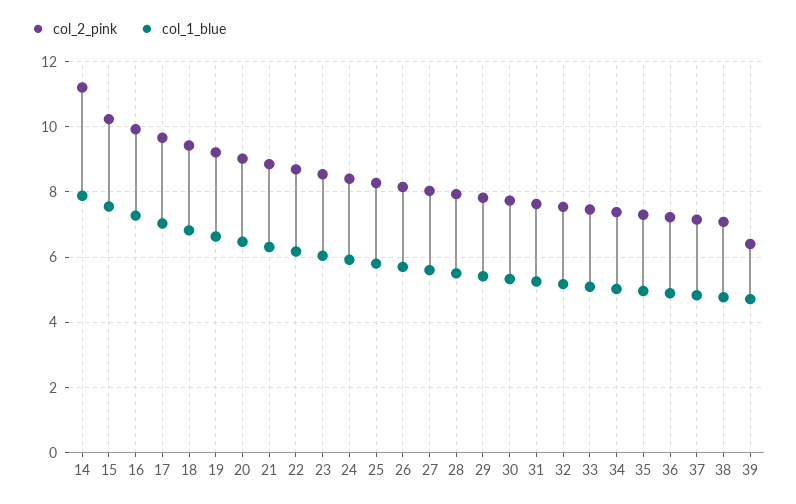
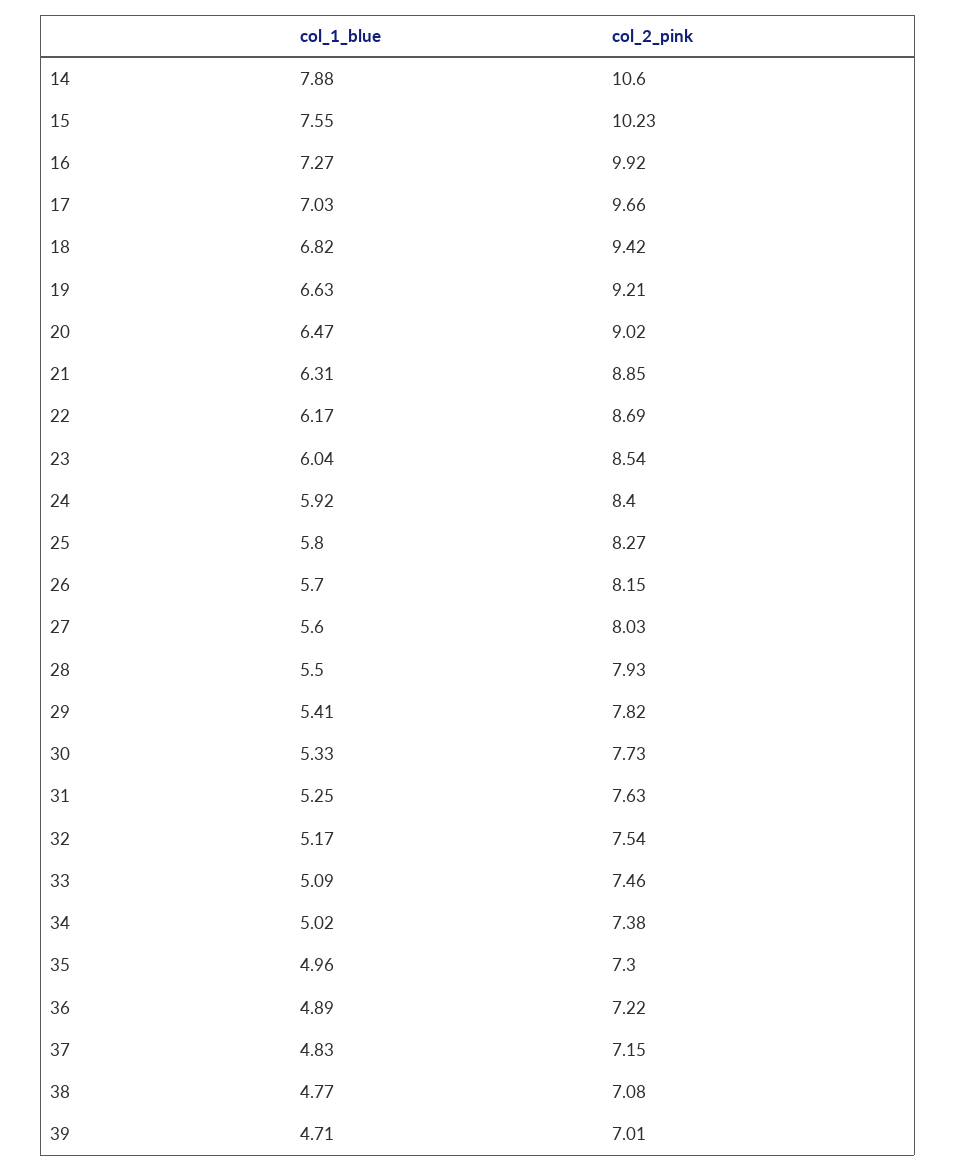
  {
    "col_2_pink": {
-     "14": 11.2,
+     "14": 10.6,
      "15": 10.23,
      "16": 9.92,
      "17": 9.66,
      "18": 9.42,
      "19": 9.21,
      "20": 9.02,
      "21": 8.85,
      "22": 8.69,
      "23": 8.54,
      "24": 8.4,
      "25": 8.27,
      "26": 8.15,
      "27": 8.03,
      "28": 7.93,
      "29": 7.82,
      "30": 7.73,
      "31": 7.63,
      "32": 7.54,
      "33": 7.46,
      "34": 7.38,
      "35": 7.3,
      "36": 7.22,
      "37": 7.15,
      "38": 7.08,
-     "39": 6.4
+     "39": 7.01
    },
    "col_1_blue": {
      "14": 7.88,
      "15": 7.55,
      "16": 7.27,
      "17": 7.03,
      "18": 6.82,
      "19": 6.63,
      "20": 6.47,
      "21": 6.31,
      "22": 6.17,
      "23": 6.04,
      "24": 5.92,
      "25": 5.8,
      "26": 5.7,
      "27": 5.6,
      "28": 5.5,
      "29": 5.41,
      "30": 5.33,
      "31": 5.25,
      "32": 5.17,
      "33": 5.09,
      "34": 5.02,
      "35": 4.96,
      "36": 4.89,
      "37": 4.83,
      "38": 4.77,
      "39": 4.71
    }
  }

